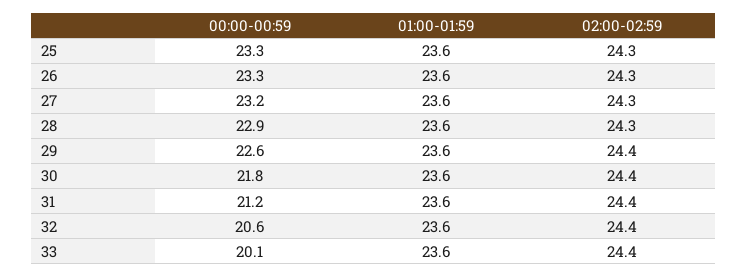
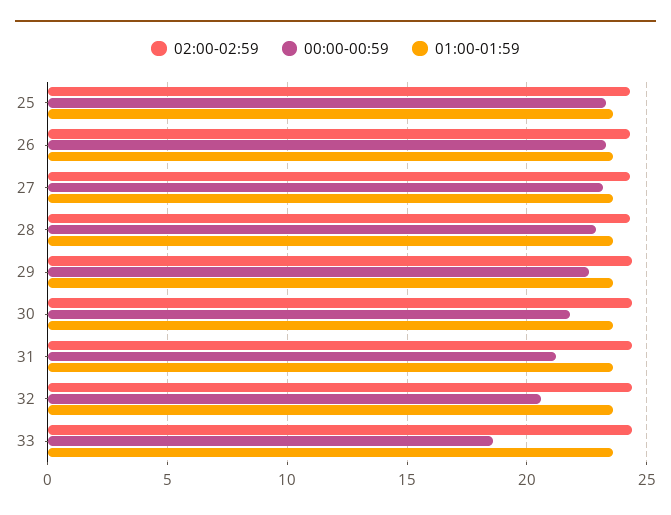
  {
    "00:00-00:59": {
      "25": 23.3,
      "26": 23.3,
      "27": 23.2,
      "28": 22.9,
      "29": 22.6,
      "30": 21.8,
      "31": 21.2,
      "32": 20.6,
-     "33": 20.1
+     "33": 18.5
    },
    "01:00-01:59": {
      "25": 23.6,
      "26": 23.6,
      "27": 23.6,
      "28": 23.6,
      "29": 23.6,
      "30": 23.6,
      "31": 23.6,
      "32": 23.6,
      "33": 23.6
    },
    "02:00-02:59": {
      "25": 24.3,
      "26": 24.3,
      "27": 24.3,
      "28": 24.3,
      "29": 24.4,
      "30": 24.4,
      "31": 24.4,
      "32": 24.4,
      "33": 24.4
    }
  }

